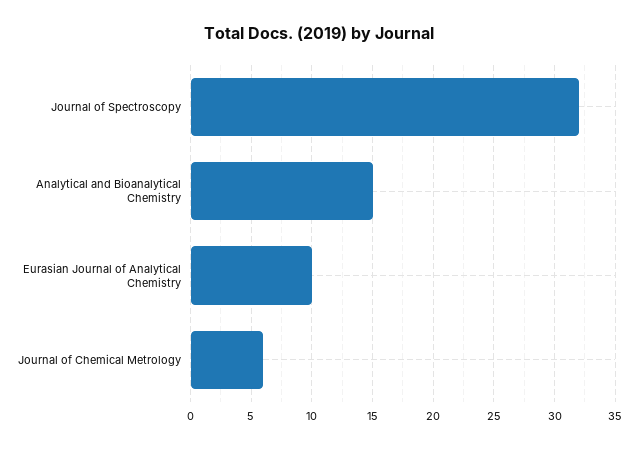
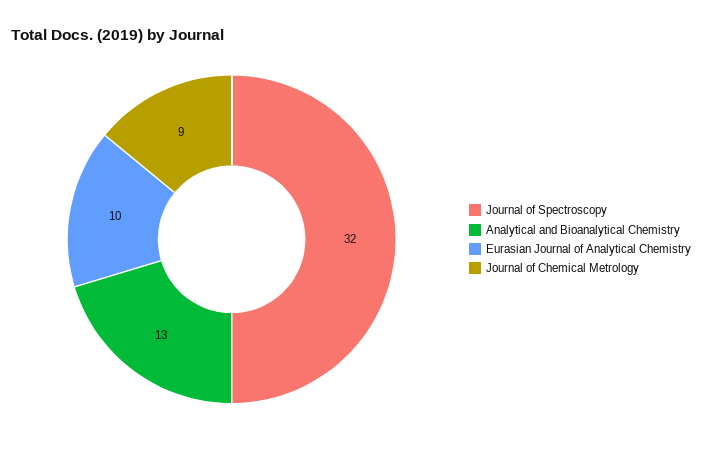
  {
    "Journal of Spectroscopy": 32,
-   "Analytical and Bioanalytical Chemistry": 15,
+   "Analytical and Bioanalytical Chemistry": 13,
    "Eurasian Journal of Analytical Chemistry": 10,
-   "Journal of Chemical Metrology": 6
+   "Journal of Chemical Metrology": 9
  }

